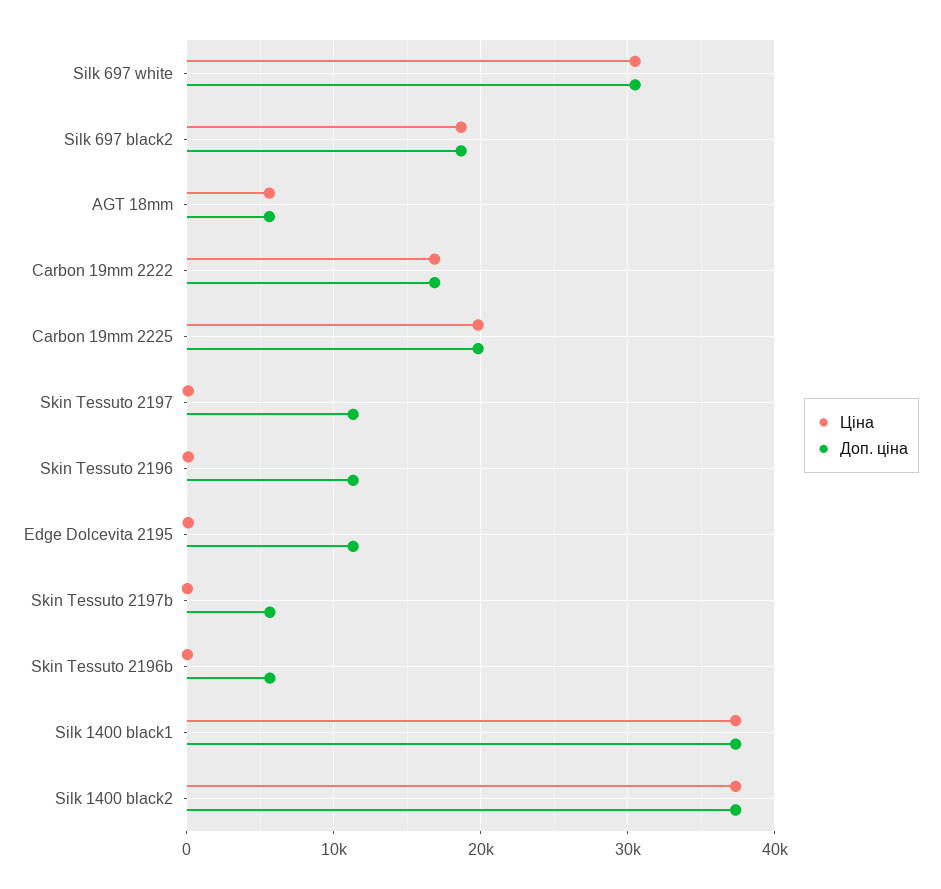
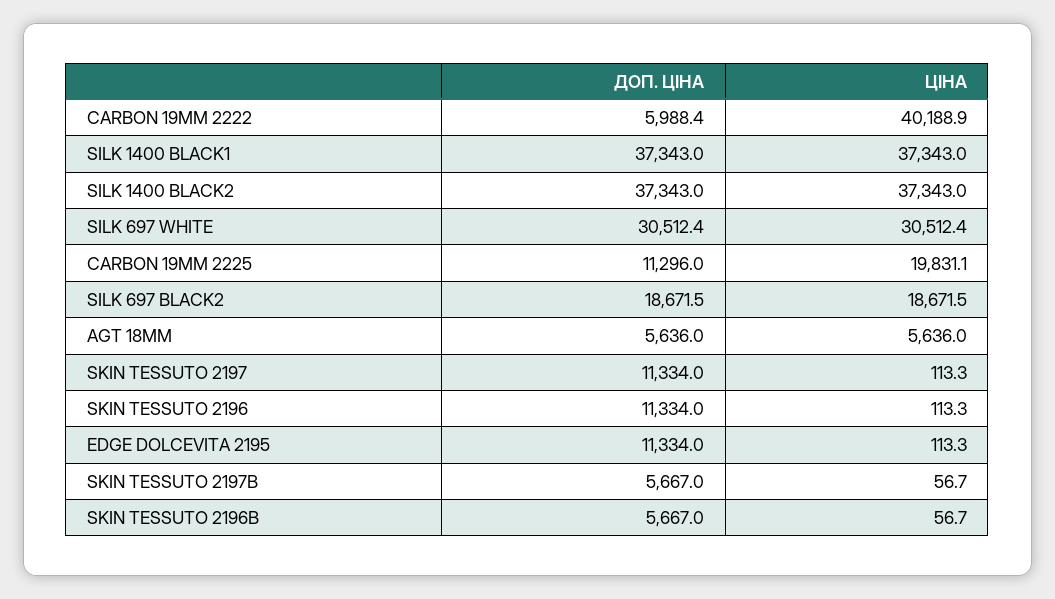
  {
    "Ціна": {
      "Silk 697 white": 30512.4,
      "Silk 697 black2": 18671.5,
      "AGT 18mm": 5636,
-     "Carbon 19mm 2222": 17000,
+     "Carbon 19mm 2222": 40188.9,
      "Carbon 19mm 2225": 19831.1,
      "Skin Tessuto 2197": 113.3,
      "Skin Tessuto 2196": 113.3,
      "Edge Dolcevita 2195": 113.3,
      "Skin Tessuto 2197b": 56.7,
      "Skin Tessuto 2196b": 56.7,
      "Silk 1400 black1": 37343,
      "Silk 1400 black2": 37343
    },
    "Доп. ціна": {
      "Silk 697 white": 30512.4,
      "Silk 697 black2": 18671.5,
      "AGT 18mm": 5636,
-     "Carbon 19mm 2222": 17000,
+     "Carbon 19mm 2222": 5988.4,
-     "Carbon 19mm 2225": 20000,
+     "Carbon 19mm 2225": 11296,
      "Skin Tessuto 2197": 11334,
      "Skin Tessuto 2196": 11334,
      "Edge Dolcevita 2195": 11334,
      "Skin Tessuto 2197b": 5667,
      "Skin Tessuto 2196b": 5667,
      "Silk 1400 black1": 37343,
      "Silk 1400 black2": 37343
    }
  }

